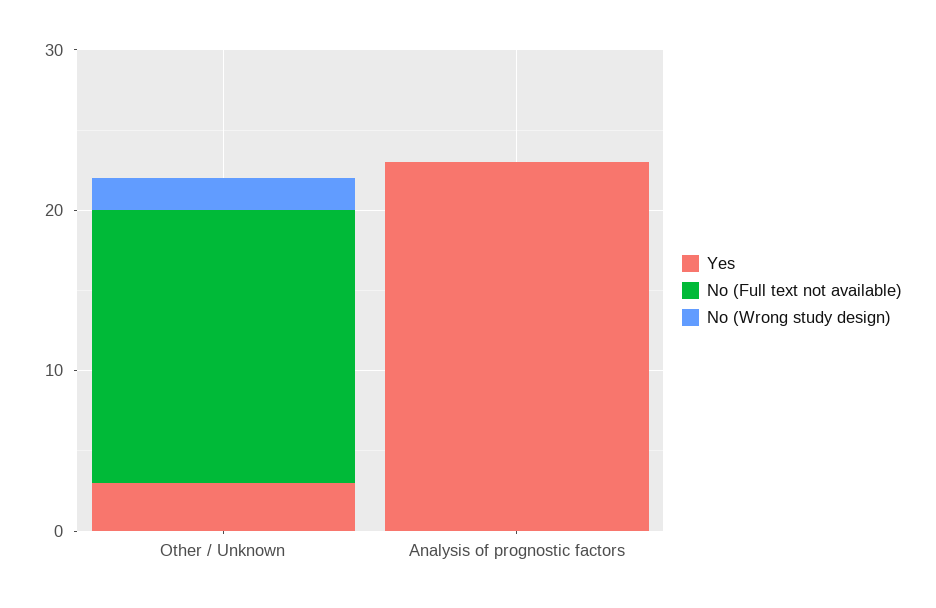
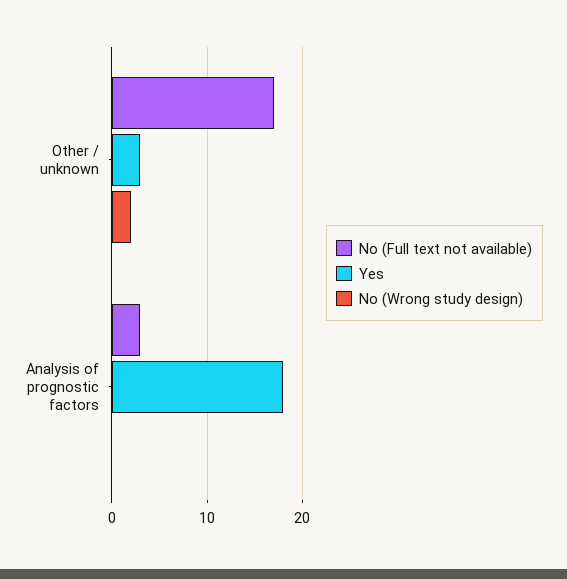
  {
    "Yes": {
      "Other / Unknown": 3,
-     "Analysis of prognostic factors": 23
+     "Analysis of prognostic factors": 18
    },
    "No (Full text not available)": {
      "Other / Unknown": 17,
-     "Analysis of prognostic factors": 0
+     "Analysis of prognostic factors": 3
    },
    "No (Wrong study design)": {
      "Other / Unknown": 2,
      "Analysis of prognostic factors": 0
    }
  }

